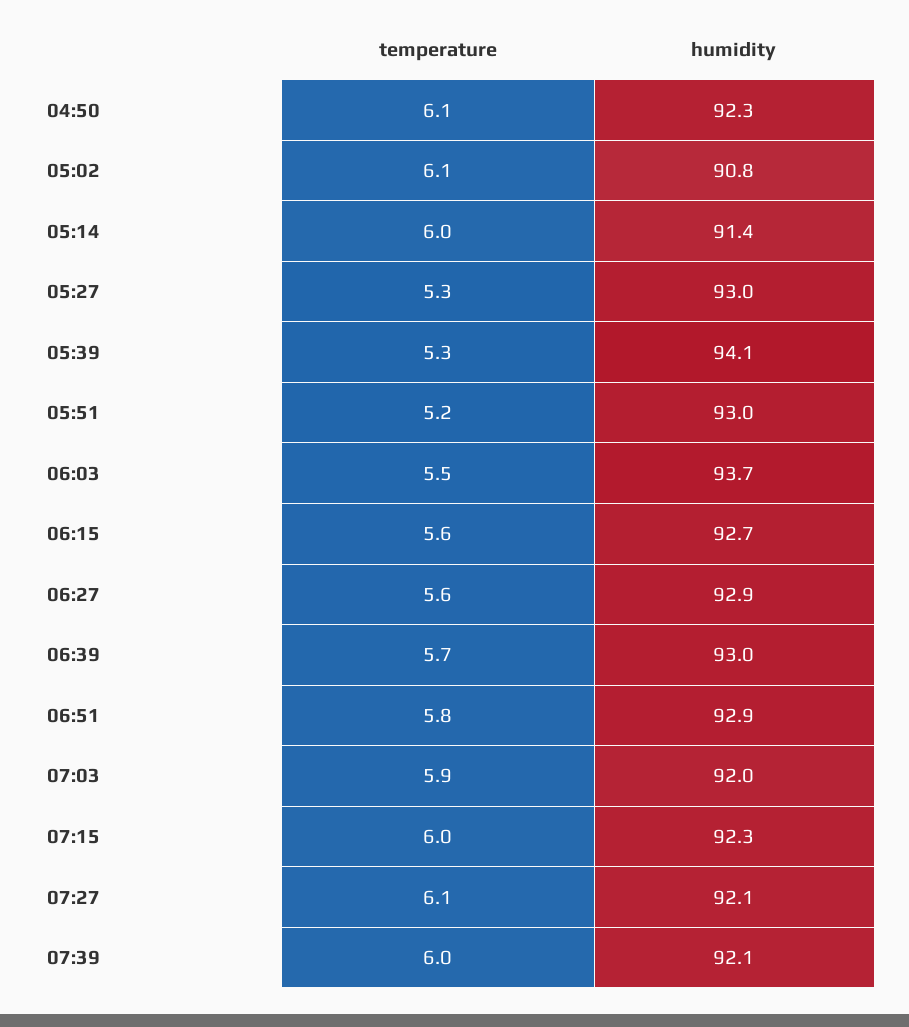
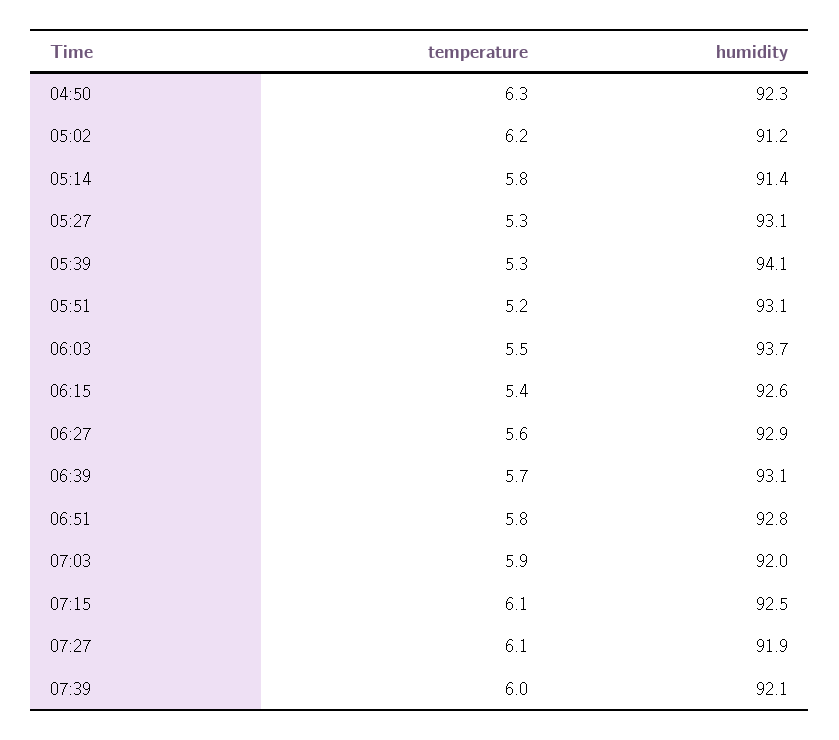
  {
    "temperature": {
-     "04:50": 6.1,
+     "04:50": 6.3,
-     "05:02": 6.1,
+     "05:02": 6.2,
-     "05:14": 6,
+     "05:14": 5.8,
      "05:27": 5.3,
      "05:39": 5.3,
      "05:51": 5.2,
      "06:03": 5.5,
-     "06:15": 5.6,
+     "06:15": 5.4,
      "06:27": 5.6,
      "06:39": 5.7,
      "06:51": 5.8,
      "07:03": 5.9,
-     "07:15": 6,
+     "07:15": 6.1,
      "07:27": 6.1,
      "07:39": 6
    },
    "humidity": {
      "04:50": 92.3,
-     "05:02": 90.8,
+     "05:02": 91.2,
      "05:14": 91.4,
-     "05:27": 93,
+     "05:27": 93.1,
      "05:39": 94.1,
-     "05:51": 93,
+     "05:51": 93.1,
      "06:03": 93.7,
-     "06:15": 92.7,
+     "06:15": 92.6,
      "06:27": 92.9,
-     "06:39": 93,
+     "06:39": 93.1,
-     "06:51": 92.9,
+     "06:51": 92.8,
      "07:03": 92,
-     "07:15": 92.3,
+     "07:15": 92.5,
-     "07:27": 92.1,
+     "07:27": 91.9,
      "07:39": 92.1
    }
  }

